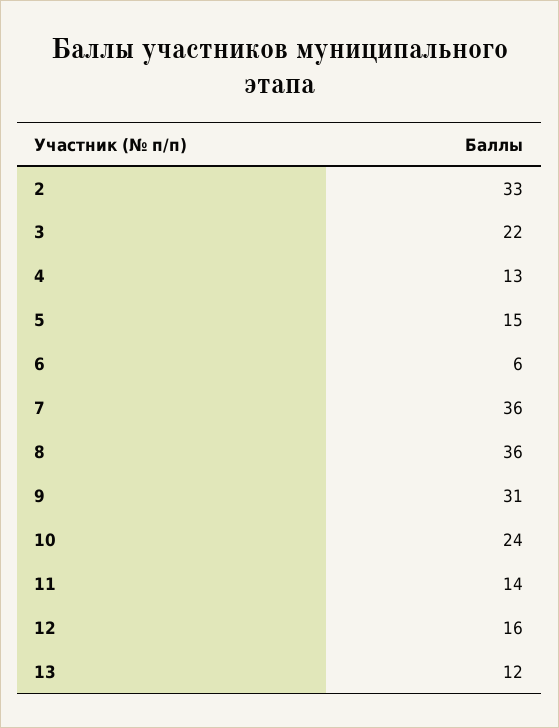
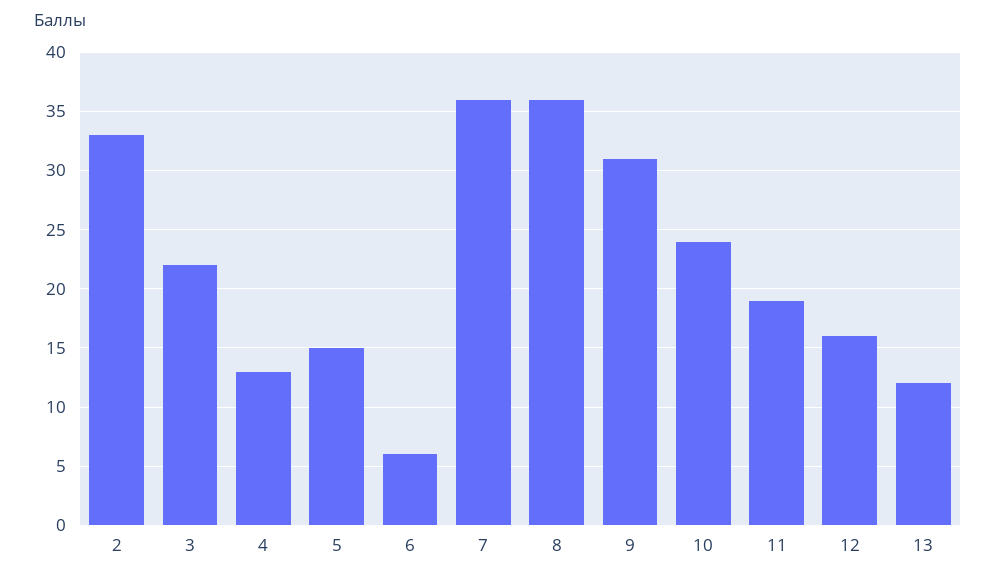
  {
    "2": 33,
    "3": 22,
    "4": 13,
    "5": 15,
    "6": 6,
    "7": 36,
    "8": 36,
    "9": 31,
    "10": 24,
-   "11": 14,
+   "11": 19,
    "12": 16,
    "13": 12
  }

